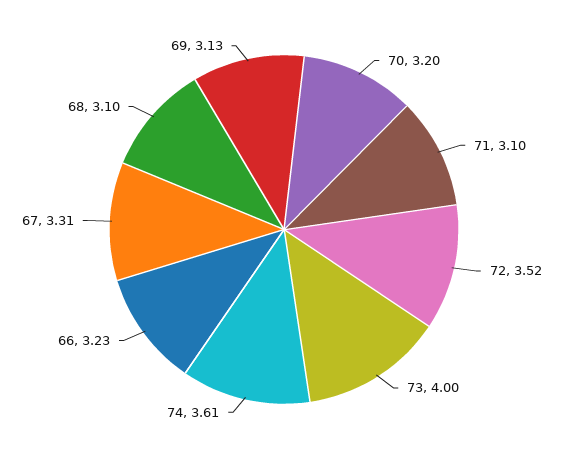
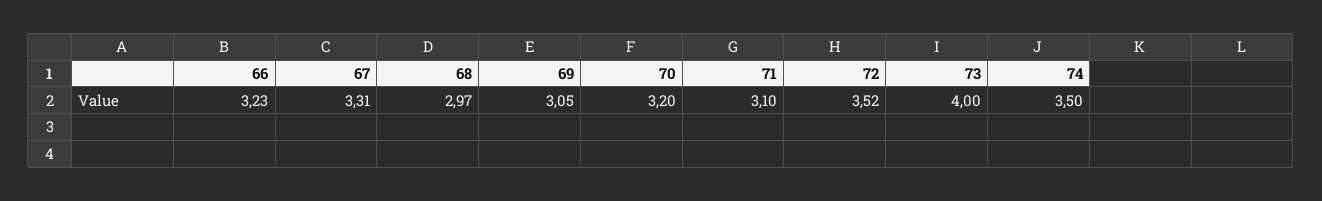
  {
    "70": 3.2,
    "71": 3.1,
    "72": 3.52,
    "73": 4,
-   "74": 3.61,
+   "74": 3.5,
    "66": 3.23,
    "67": 3.31,
-   "68": 3.1,
+   "68": 2.97,
-   "69": 3.13
+   "69": 3.05
  }

